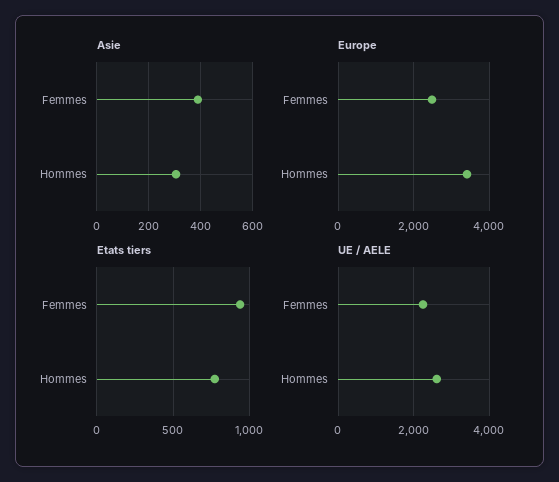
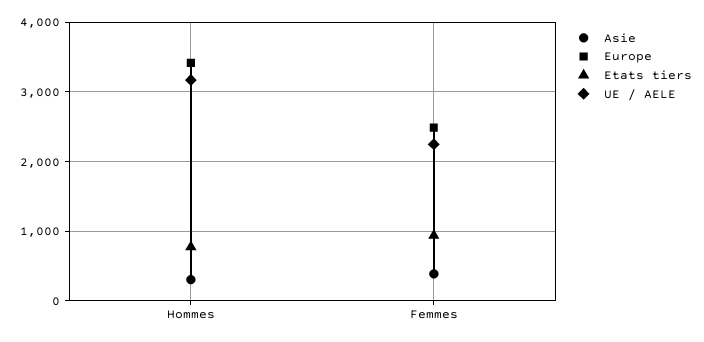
  {
    "Asie": {
      "Femmes": 400,
      "Hommes": 300
    },
    "Europe": {
      "Femmes": 2500,
      "Hommes": 3400
    },
    "Etats tiers": {
      "Femmes": 950,
      "Hommes": 750
    },
    "UE / AELE": {
      "Femmes": 2200,
-     "Hommes": 2600
+     "Hommes": 3200
    }
  }

